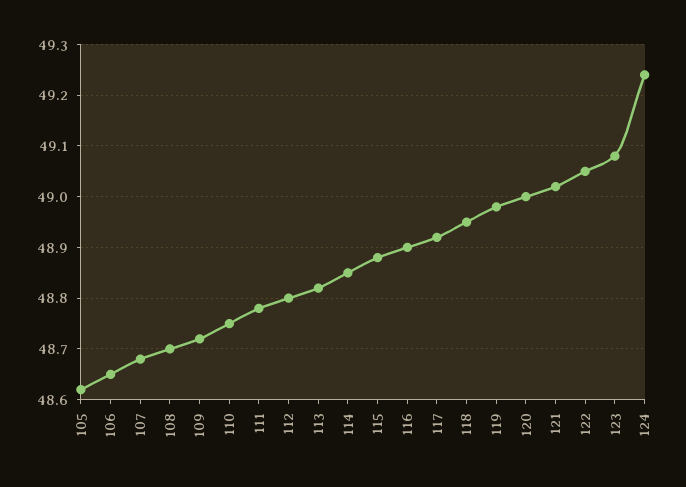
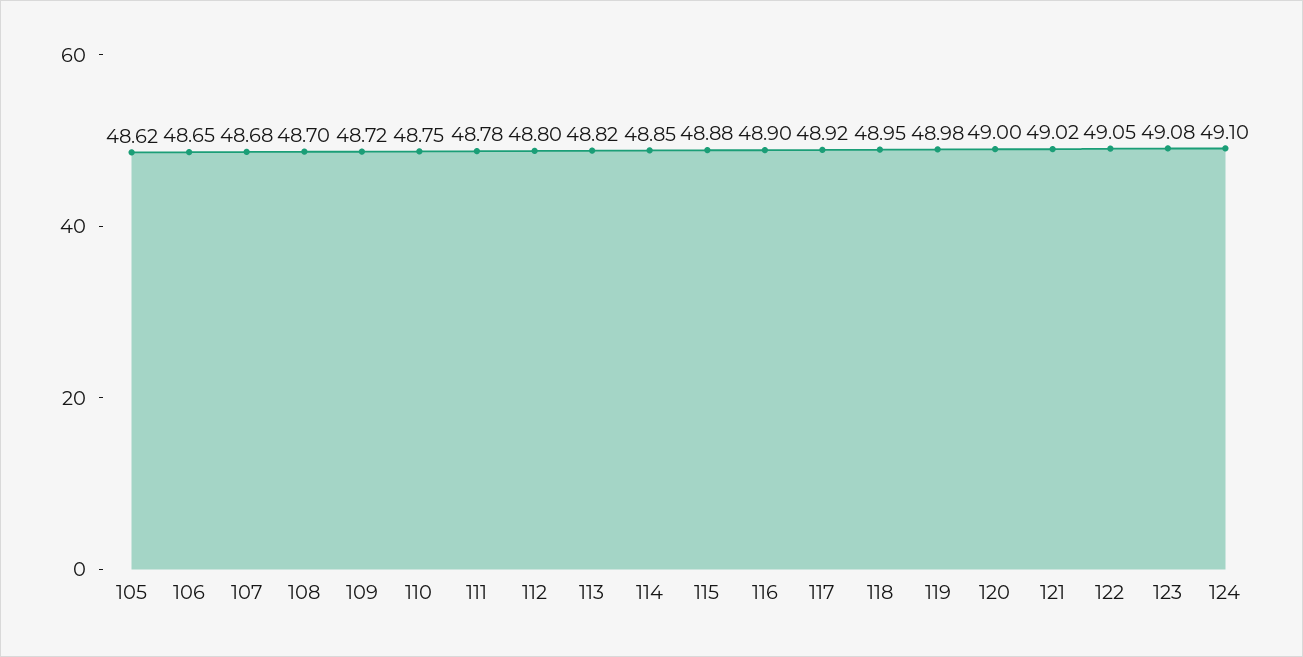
  {
    "105": 48.62,
    "106": 48.65,
    "107": 48.68,
    "108": 48.7,
    "109": 48.72,
    "110": 48.75,
    "111": 48.78,
    "112": 48.8,
    "113": 48.82,
    "114": 48.85,
    "115": 48.88,
    "116": 48.9,
    "117": 48.92,
    "118": 48.95,
    "119": 48.98,
    "120": 49,
    "121": 49.02,
    "122": 49.05,
    "123": 49.08,
-   "124": 49.25
+   "124": 49.1
  }

